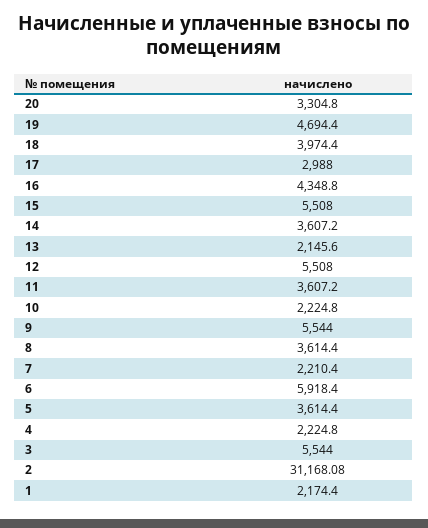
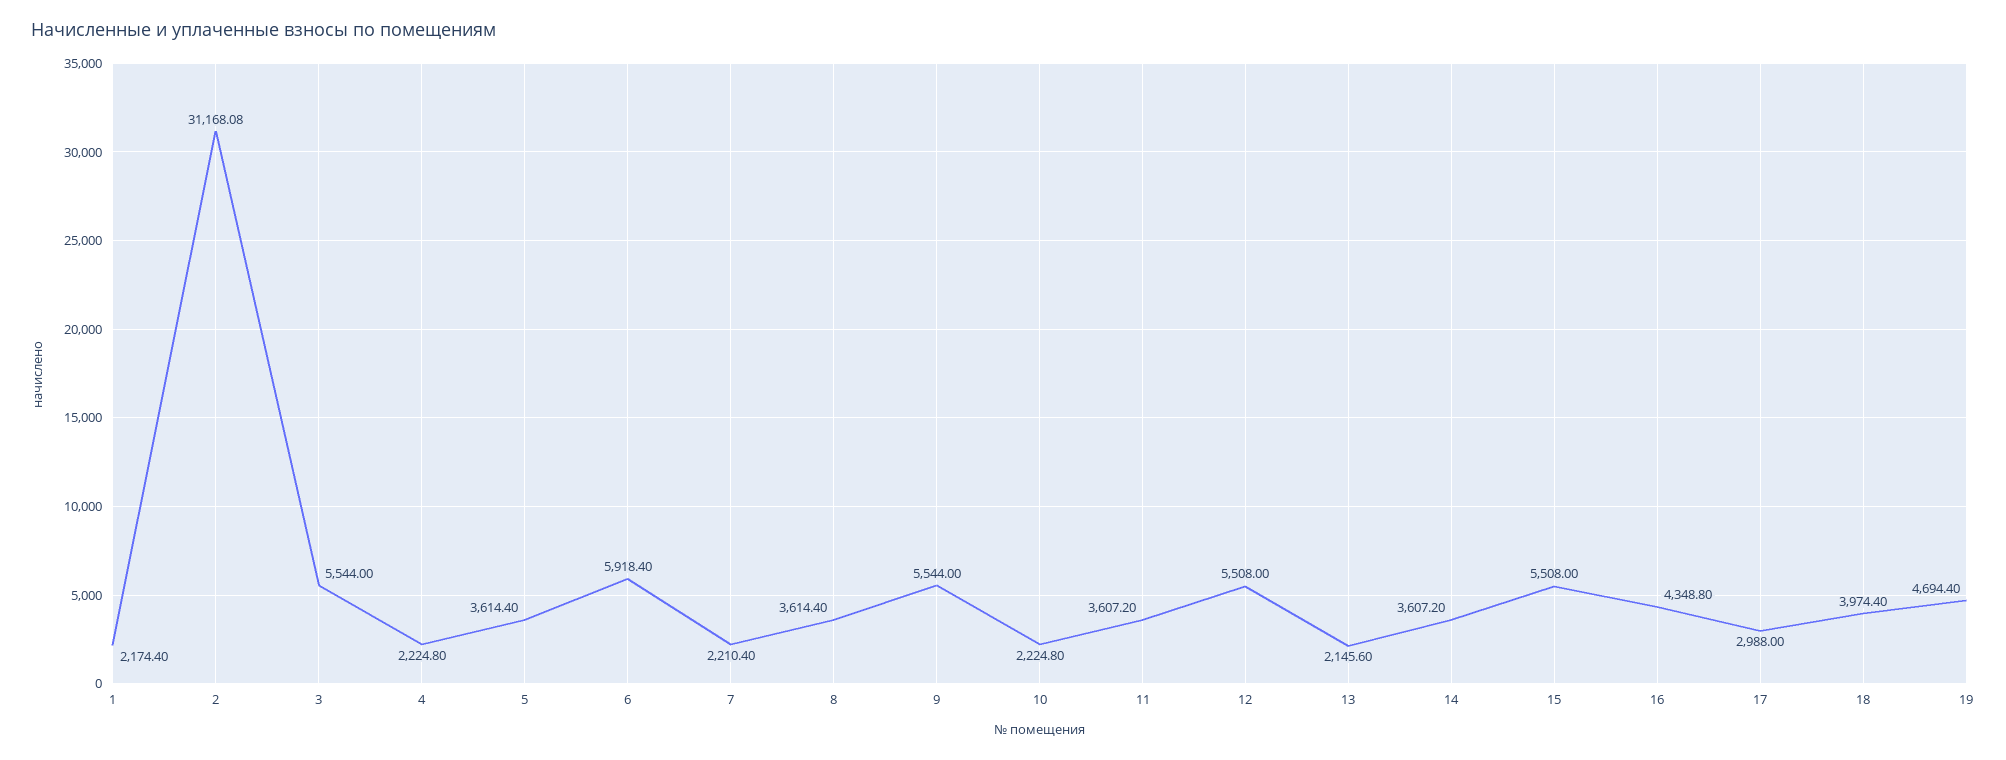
  {
-   "20": 3304.8,
    "19": 4694.4,
    "18": 3974.4,
    "17": 2988,
    "16": 4348.8,
    "15": 5508,
    "14": 3607.2,
    "13": 2145.6,
    "12": 5508,
    "11": 3607.2,
    "10": 2224.8,
    "9": 5544,
    "8": 3614.4,
    "7": 2210.4,
    "6": 5918.4,
    "5": 3614.4,
    "4": 2224.8,
    "3": 5544,
    "2": 31168.08,
    "1": 2174.4
  }

